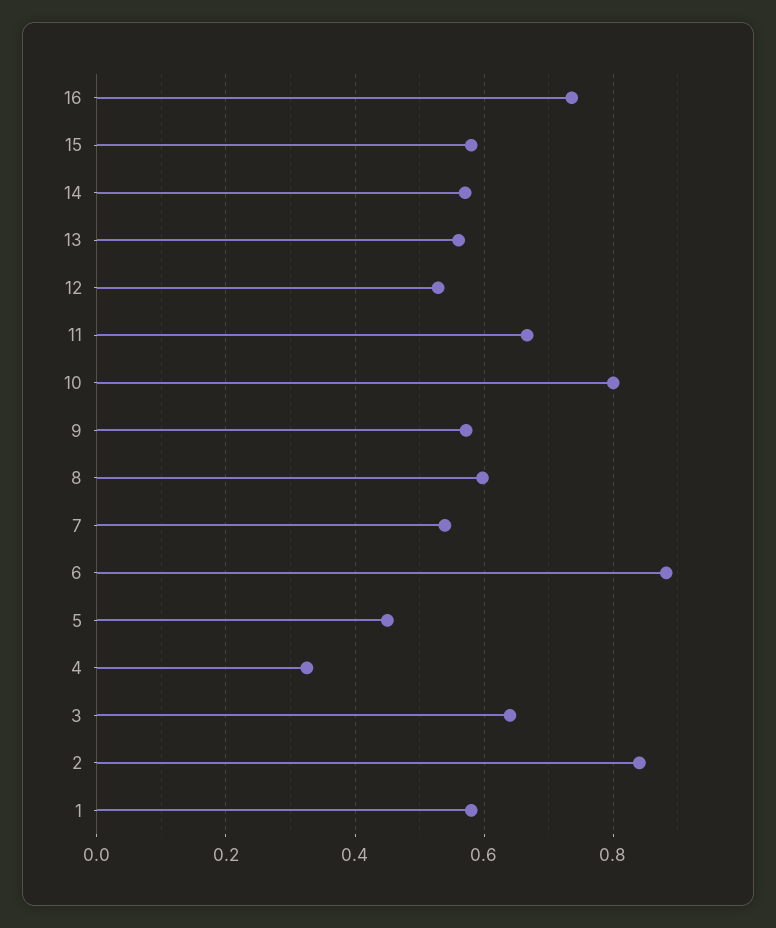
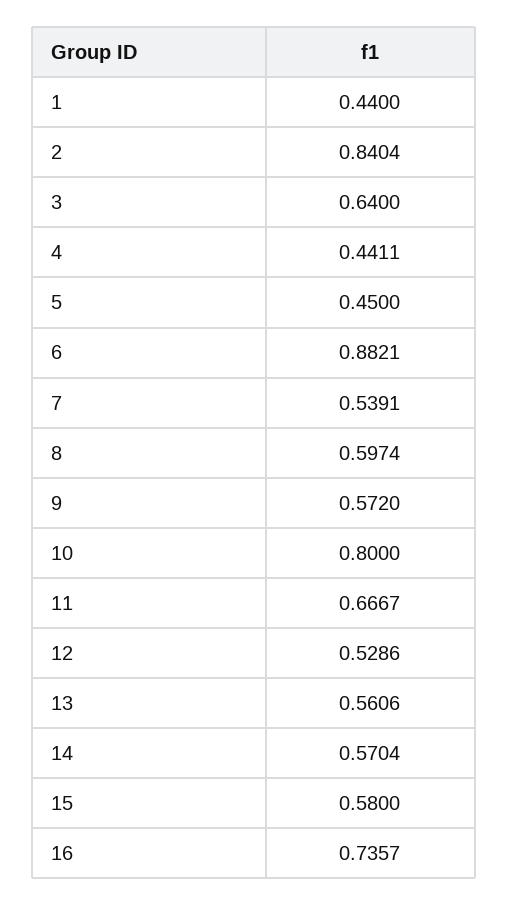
  {
    "16": 0.7357,
    "15": 0.58,
    "14": 0.5704,
    "13": 0.5606,
    "12": 0.5286,
    "11": 0.6667,
    "10": 0.8,
    "9": 0.572,
    "8": 0.5974,
    "7": 0.5391,
    "6": 0.8821,
    "5": 0.45,
-   "4": 0.32,
+   "4": 0.4411,
    "3": 0.64,
    "2": 0.8404,
-   "1": 0.58
+   "1": 0.44
  }

